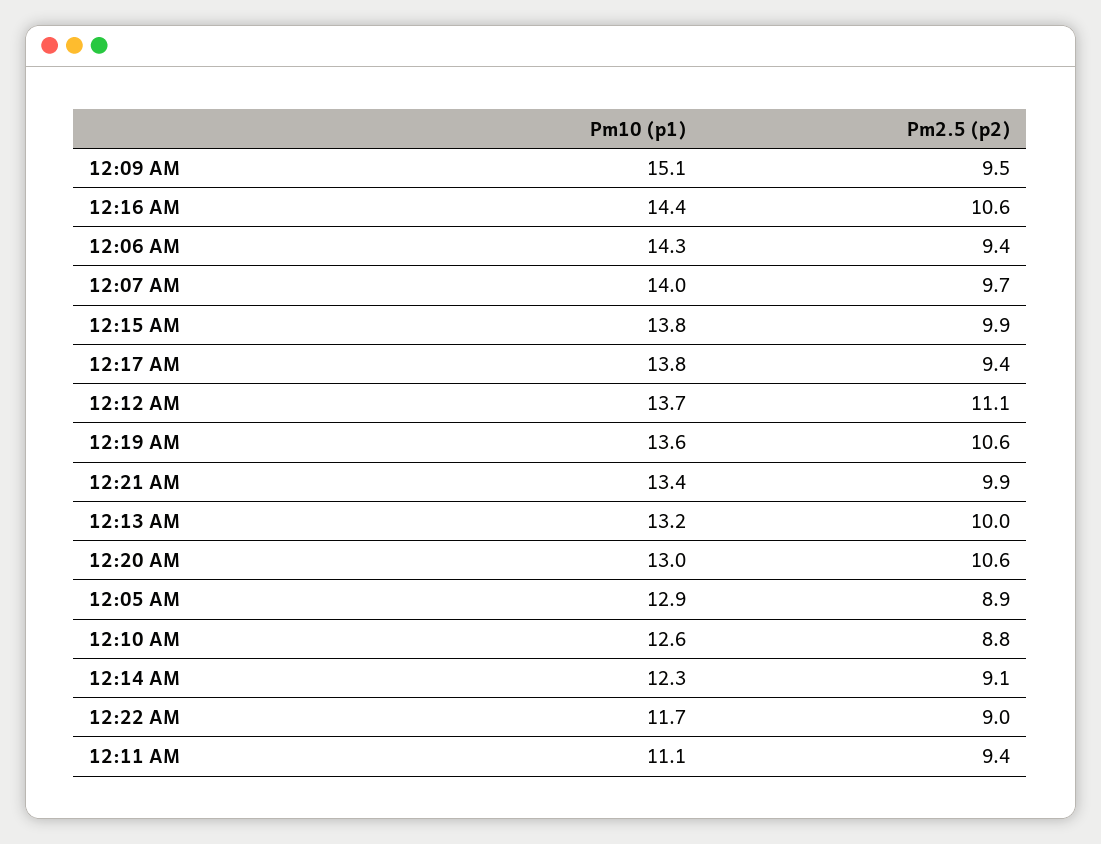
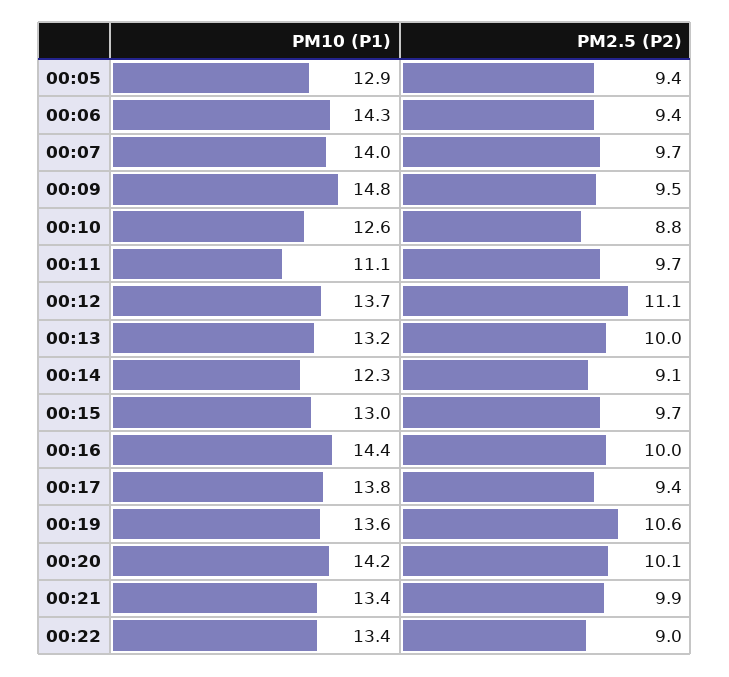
  {
    "Pm10 (p1)": {
-     "12:09 AM": 15.1,
+     "12:09 AM": 14.8,
      "12:16 AM": 14.4,
      "12:06 AM": 14.3,
      "12:07 AM": 14,
-     "12:15 AM": 13.8,
+     "12:15 AM": 13,
      "12:17 AM": 13.8,
      "12:12 AM": 13.7,
      "12:19 AM": 13.6,
      "12:21 AM": 13.4,
      "12:13 AM": 13.2,
-     "12:20 AM": 13,
+     "12:20 AM": 14.2,
      "12:05 AM": 12.9,
      "12:10 AM": 12.6,
      "12:14 AM": 12.3,
-     "12:22 AM": 11.7,
+     "12:22 AM": 13.4,
      "12:11 AM": 11.1
    },
    "Pm2.5 (p2)": {
      "12:09 AM": 9.5,
-     "12:16 AM": 10.6,
+     "12:16 AM": 10,
      "12:06 AM": 9.4,
      "12:07 AM": 9.7,
-     "12:15 AM": 9.9,
+     "12:15 AM": 9.7,
      "12:17 AM": 9.4,
      "12:12 AM": 11.1,
      "12:19 AM": 10.6,
      "12:21 AM": 9.9,
      "12:13 AM": 10,
-     "12:20 AM": 10.6,
+     "12:20 AM": 10.1,
-     "12:05 AM": 8.9,
+     "12:05 AM": 9.4,
      "12:10 AM": 8.8,
      "12:14 AM": 9.1,
      "12:22 AM": 9,
-     "12:11 AM": 9.4
+     "12:11 AM": 9.7
    }
  }

